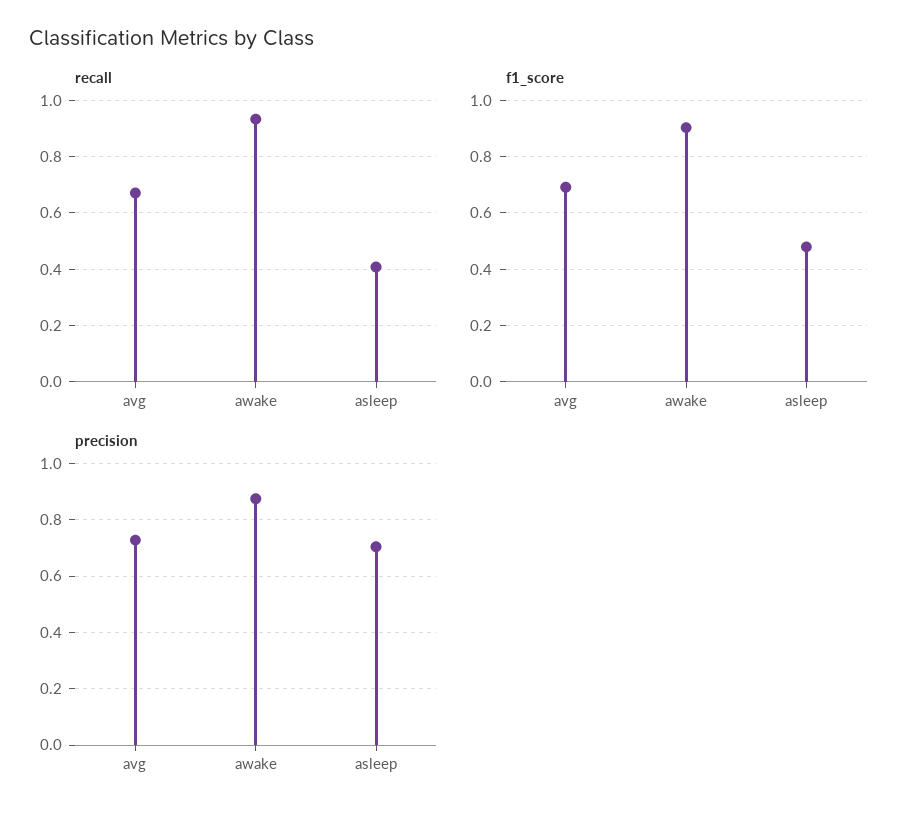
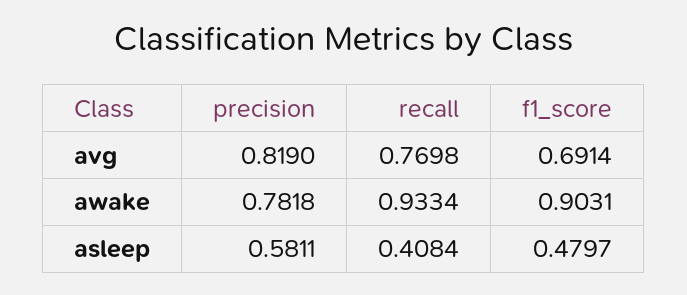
  {
    "recall": {
-     "avg": 0.675,
+     "avg": 0.7698,
      "awake": 0.9334,
      "asleep": 0.4084
    },
    "f1_score": {
      "avg": 0.6914,
      "awake": 0.9031,
      "asleep": 0.4797
    },
    "precision": {
-     "avg": 0.725,
+     "avg": 0.819,
-     "awake": 0.875,
+     "awake": 0.7818,
-     "asleep": 0.7
+     "asleep": 0.5811
    }
  }

